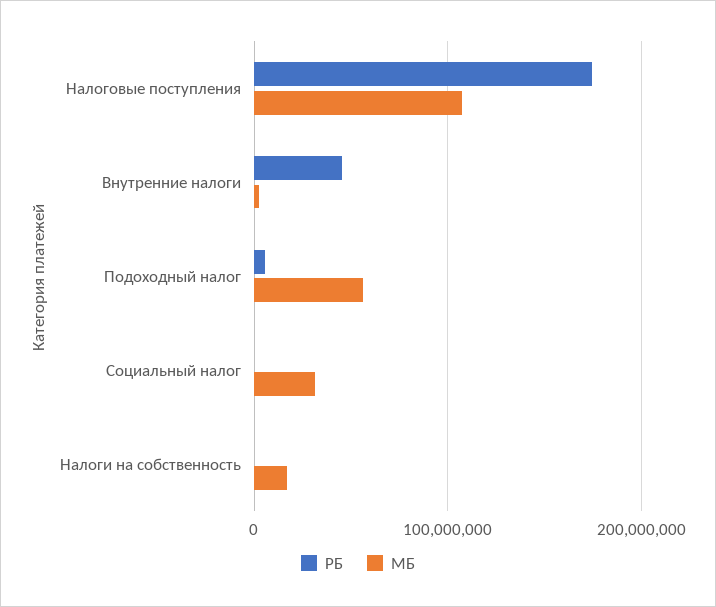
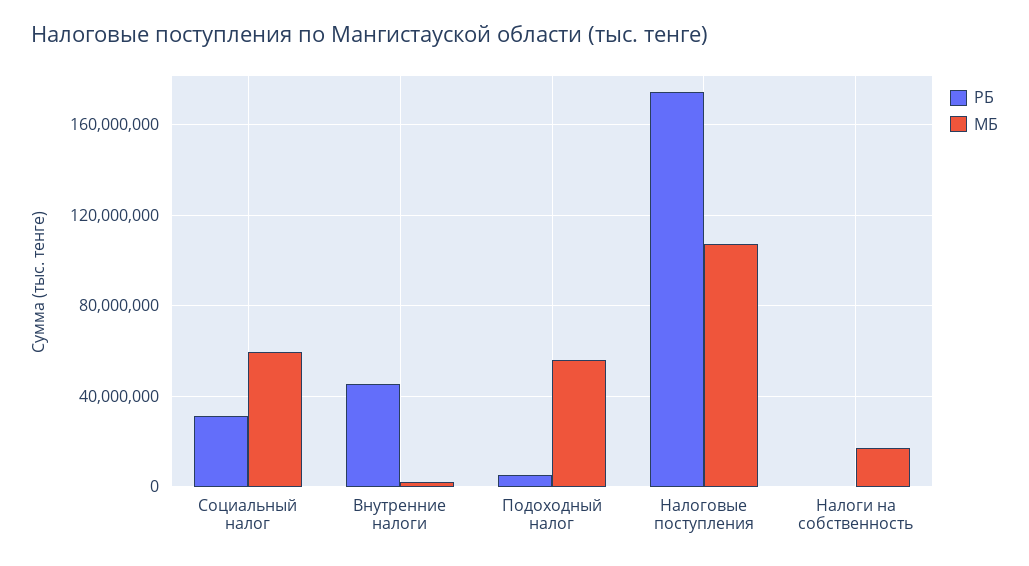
  {
    "РБ": {
      "Налоговые поступления": 175000000,
      "Внутренние налоги": 45000000,
      "Подоходный налог": 5000000,
-     "Социальный налог": 0,
+     "Социальный налог": 30000000,
      "Налоги на собственность": 0
    },
    "МБ": {
      "Налоговые поступления": 105000000,
      "Внутренние налоги": 0,
      "Подоходный налог": 55000000,
-     "Социальный налог": 30000000,
+     "Социальный налог": 60000000,
      "Налоги на собственность": 15000000
    }
  }

